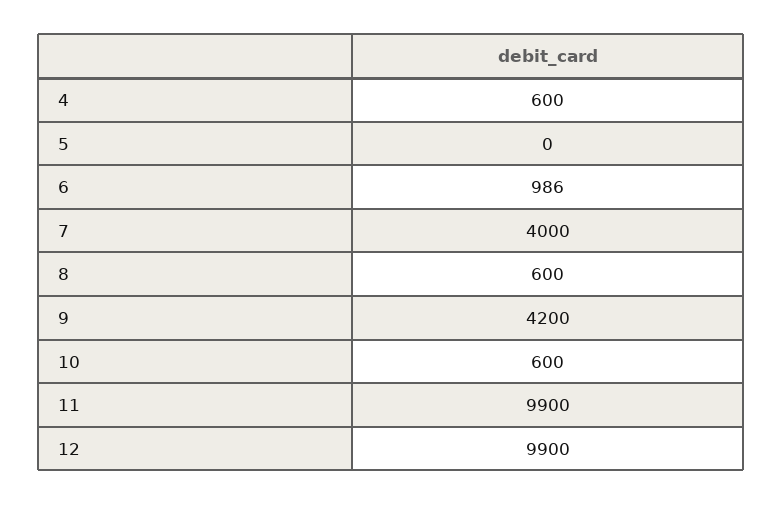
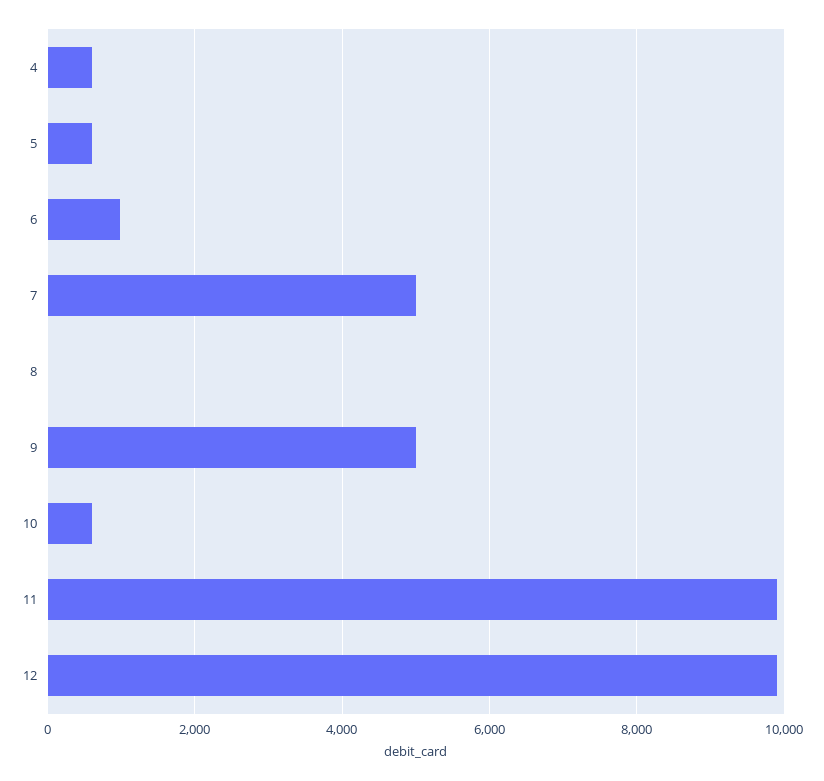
  {
    "4": 600,
-   "5": 0,
+   "5": 600,
    "6": 986,
-   "7": 4000,
+   "7": 5000,
-   "8": 600,
+   "8": 0,
-   "9": 4200,
+   "9": 5000,
    "10": 600,
    "11": 9900,
    "12": 9900
  }

